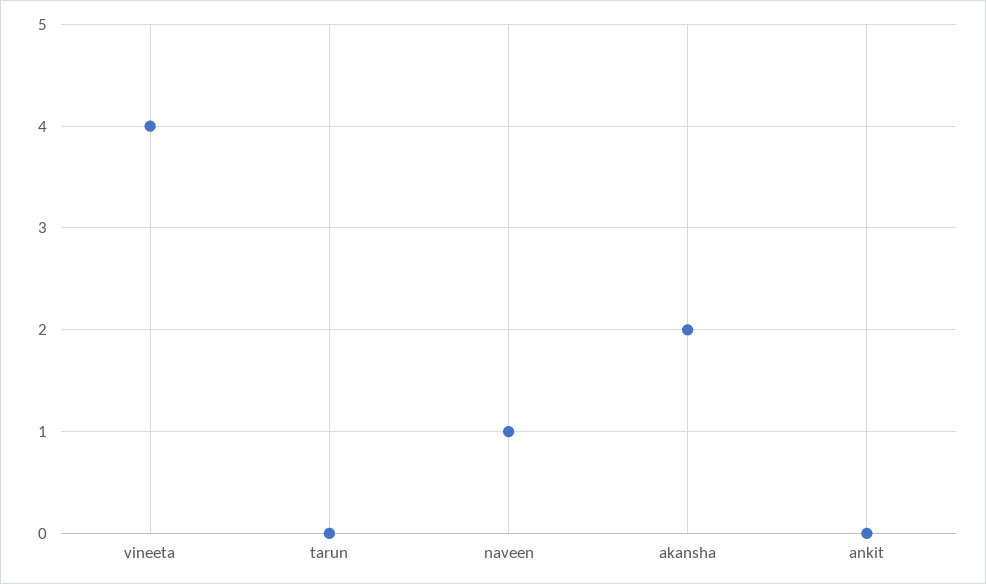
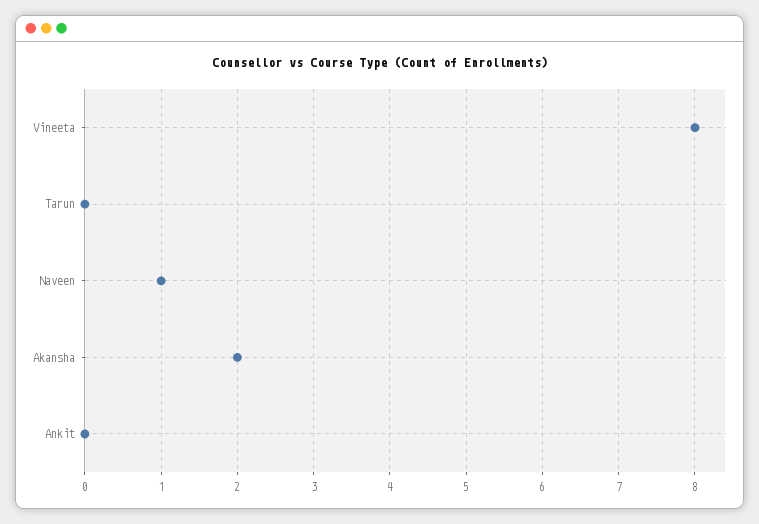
  {
-   "vineeta": 4,
+   "vineeta": 8,
    "tarun": 0,
    "naveen": 1,
    "akansha": 2,
    "ankit": 0
  }

